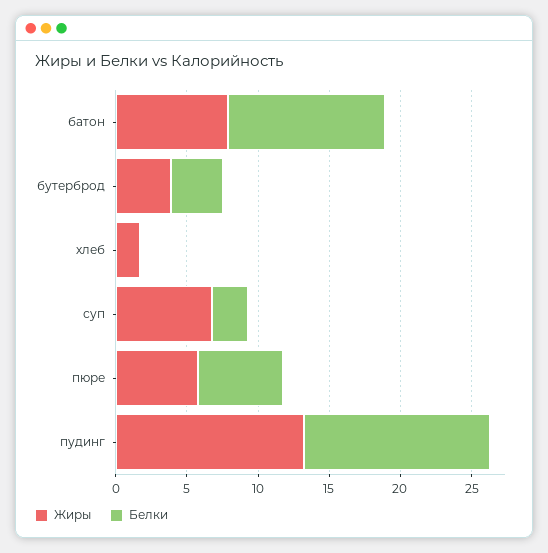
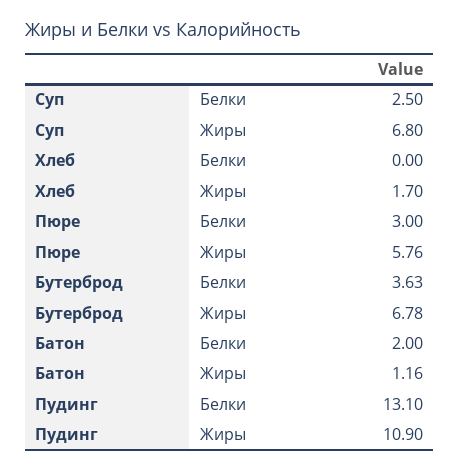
  {
    "Жиры": {
-     "батон": 8,
+     "батон": 1.16,
-     "бутерброд": 4,
+     "бутерброд": 6.78,
      "хлеб": 1.7,
      "суп": 6.8,
      "пюре": 5.76,
-     "пудинг": 13
+     "пудинг": 10.9
    },
    "Белки": {
-     "батон": 11,
+     "батон": 2,
      "бутерброд": 3.63,
      "хлеб": 0,
      "суп": 2.5,
-     "пюре": 6,
+     "пюре": 3,
      "пудинг": 13.1
    }
  }

